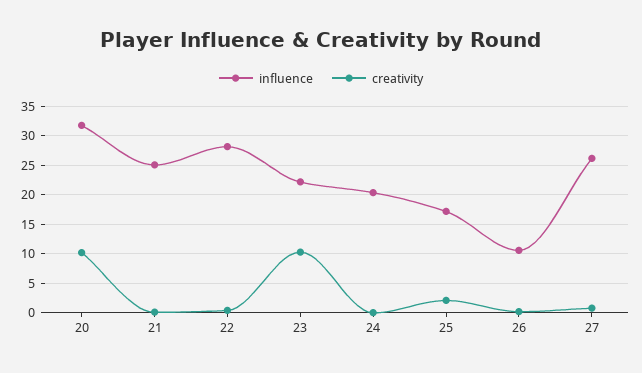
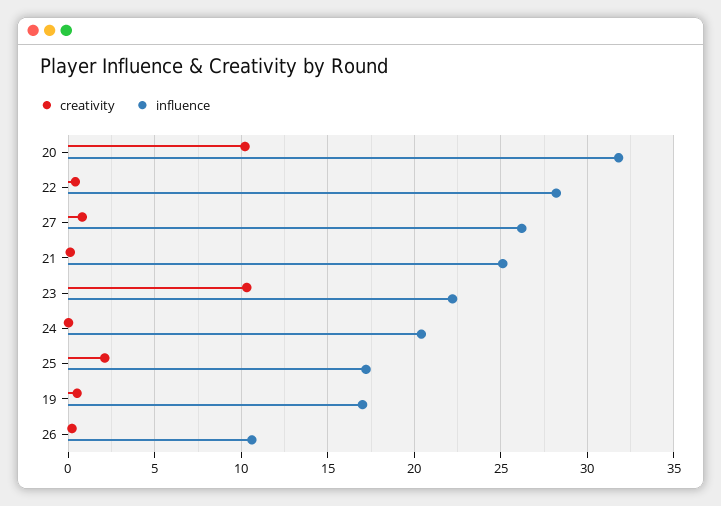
  {
    "influence": {
      "20": 32,
      "21": 25,
      "22": 28,
      "23": 22,
      "24": 20.5,
      "25": 17,
      "26": 10.5,
-     "27": 26
+     "27": 26,
+     "19": 17
    },
    "creativity": {
      "20": 10,
      "21": 0,
      "22": 0.5,
      "23": 10.5,
      "24": 0,
      "25": 2,
      "26": 0,
-     "27": 1
+     "27": 1,
+     "19": 0.5
    }
  }

